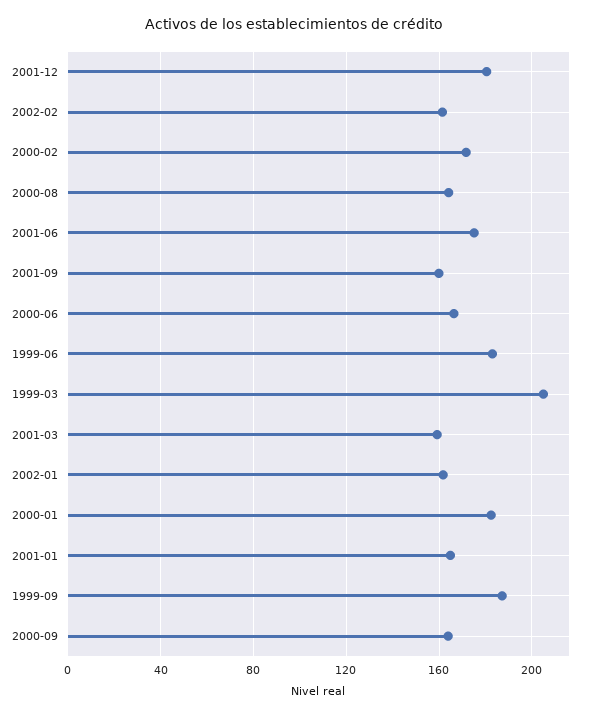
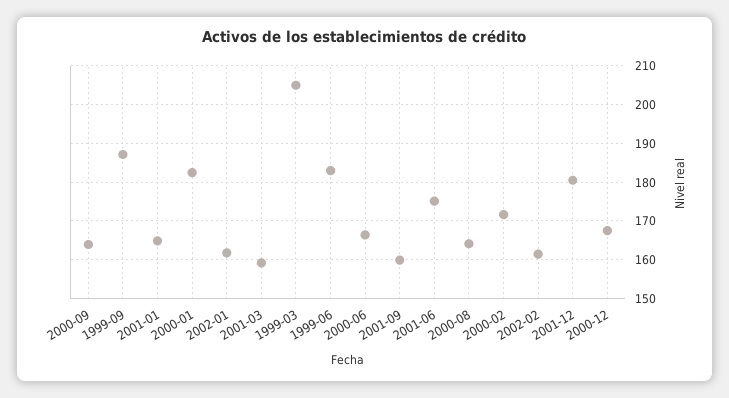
  {
    "2001-12": 180,
    "2002-02": 162,
    "2000-02": 172,
    "2000-08": 164,
    "2001-06": 176,
    "2001-09": 160,
    "2000-06": 166,
    "1999-06": 182,
    "1999-03": 204,
    "2001-03": 160,
    "2002-01": 162,
    "2000-01": 182,
    "2001-01": 164,
    "1999-09": 188,
-   "2000-09": 164
+   "2000-09": 164,
+   "2000-12": 168
  }

